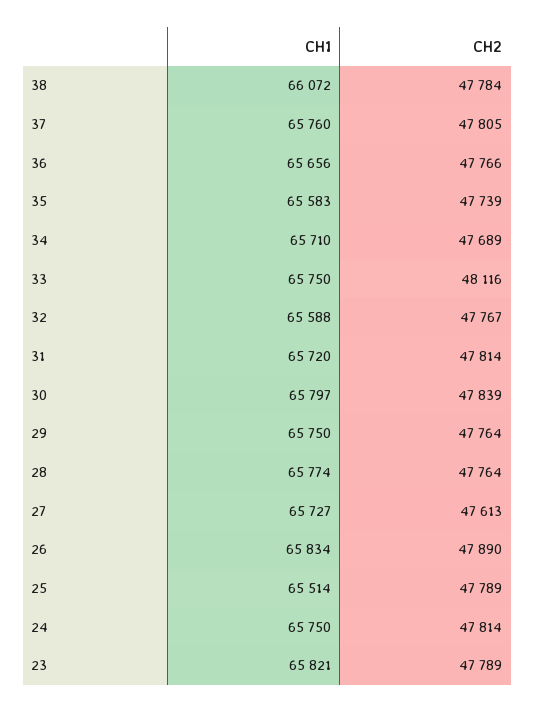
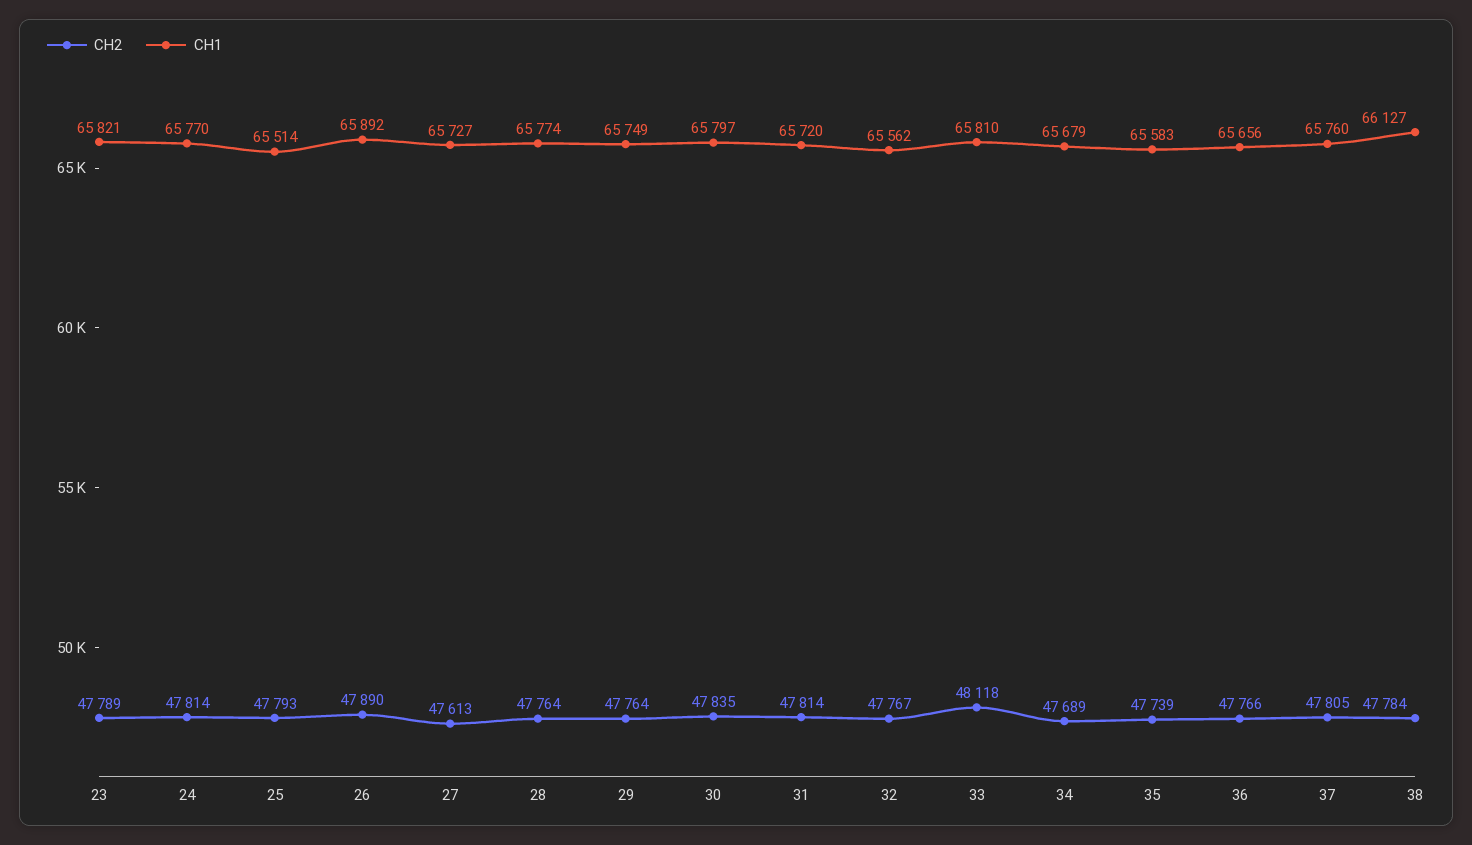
  {
    "CH1": {
-     "38": 66072,
+     "38": 66127,
      "37": 65760,
      "36": 65656,
      "35": 65583,
-     "34": 65710,
+     "34": 65679,
-     "33": 65750,
+     "33": 65810,
-     "32": 65588,
+     "32": 65562,
      "31": 65720,
      "30": 65797,
-     "29": 65750,
+     "29": 65749,
      "28": 65774,
      "27": 65727,
-     "26": 65834,
+     "26": 65892,
      "25": 65514,
-     "24": 65750,
+     "24": 65770,
      "23": 65821
    },
    "CH2": {
      "38": 47784,
      "37": 47805,
      "36": 47766,
      "35": 47739,
      "34": 47689,
-     "33": 48116,
+     "33": 48118,
      "32": 47767,
      "31": 47814,
-     "30": 47839,
+     "30": 47835,
      "29": 47764,
      "28": 47764,
      "27": 47613,
      "26": 47890,
-     "25": 47789,
+     "25": 47793,
      "24": 47814,
      "23": 47789
    }
  }

